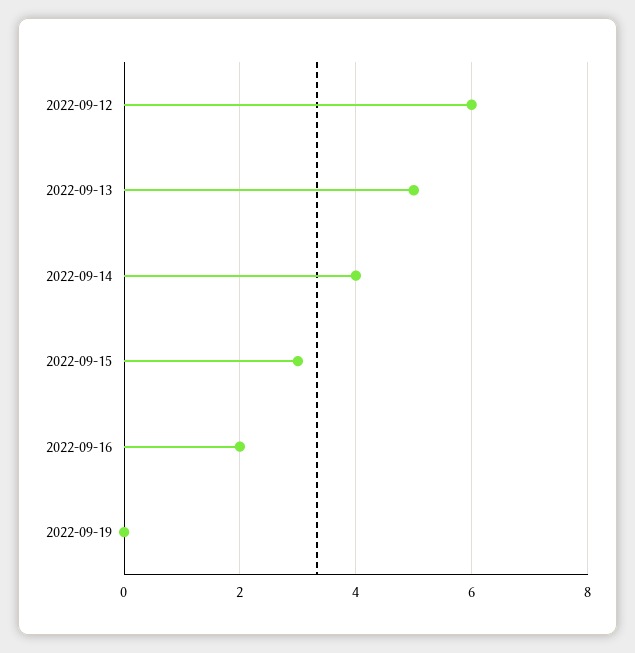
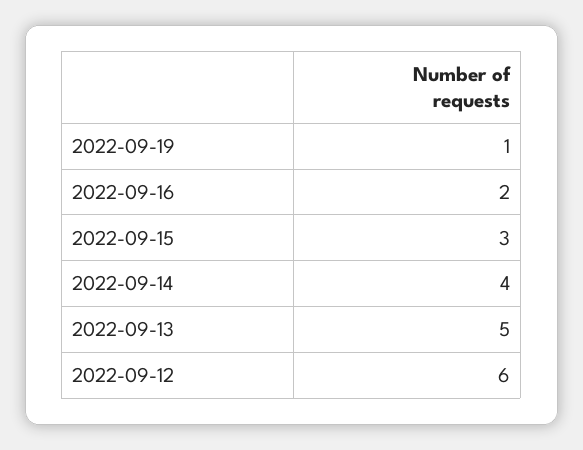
  {
    "2022-09-12": 6,
    "2022-09-13": 5,
    "2022-09-14": 4,
    "2022-09-15": 3,
    "2022-09-16": 2,
-   "2022-09-19": 0
+   "2022-09-19": 1
  }

